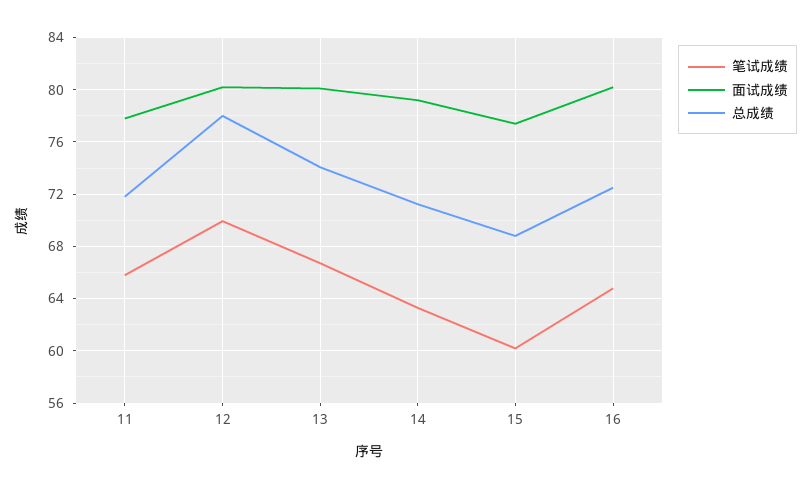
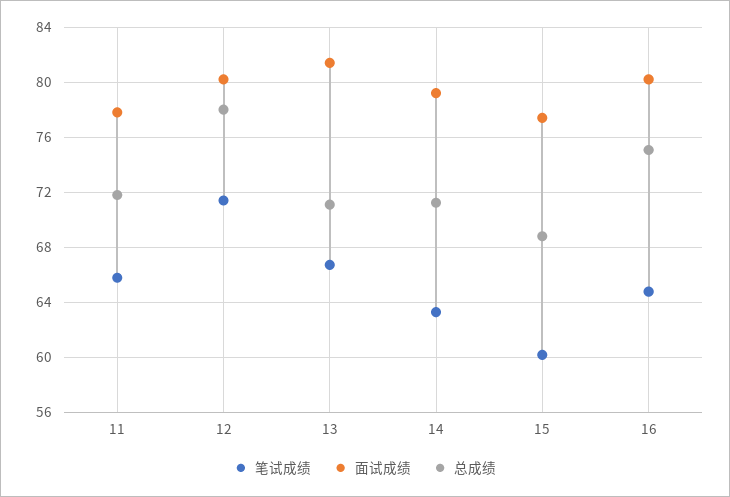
  {
    "笔试成绩": {
      "11": 66,
-     "12": 70,
+     "12": 71.5,
      "13": 66.5,
      "14": 63.5,
      "15": 60,
      "16": 65
    },
    "面试成绩": {
      "11": 78,
      "12": 80,
-     "13": 80,
+     "13": 81.5,
      "14": 79,
      "15": 77.5,
      "16": 80
    },
    "总成绩": {
      "11": 72,
      "12": 78,
-     "13": 74,
+     "13": 71,
      "14": 71,
      "15": 69,
-     "16": 72.5
+     "16": 75
    }
  }

